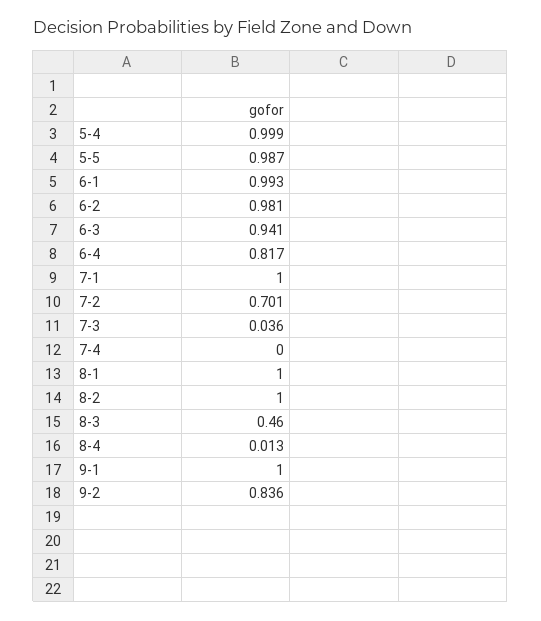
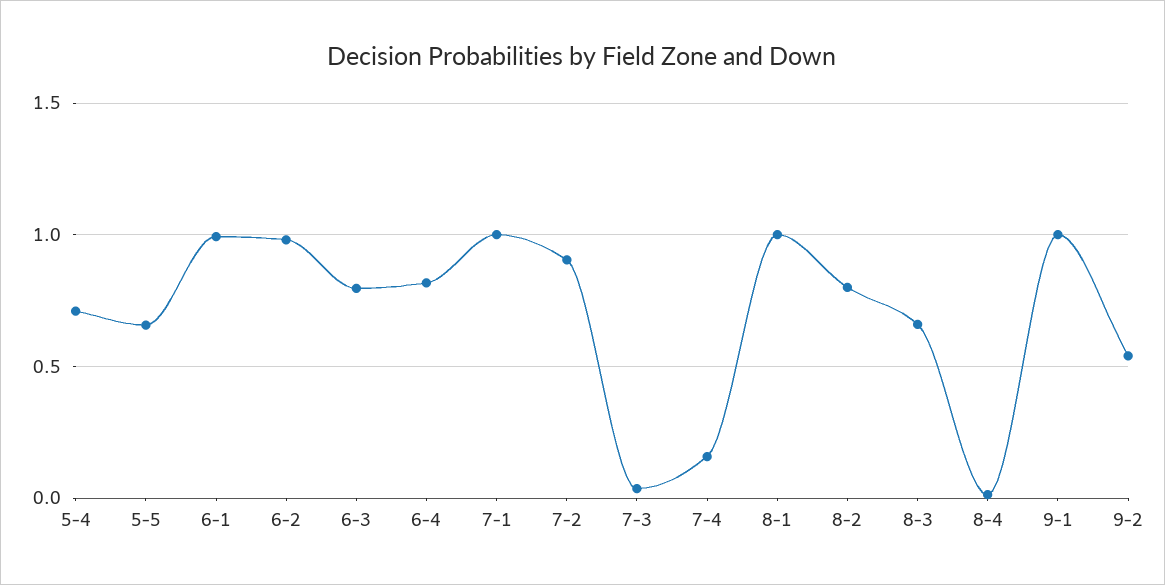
  {
-   "5-4": 0.999,
+   "5-4": 0.7,
-   "5-5": 0.987,
+   "5-5": 0.65,
    "6-1": 0.993,
    "6-2": 0.981,
-   "6-3": 0.941,
+   "6-3": 0.8,
    "6-4": 0.817,
    "7-1": 1,
-   "7-2": 0.701,
+   "7-2": 0.9,
    "7-3": 0.036,
-   "7-4": 0,
+   "7-4": 0.15,
    "8-1": 1,
-   "8-2": 1,
+   "8-2": 0.8,
-   "8-3": 0.46,
+   "8-3": 0.65,
    "8-4": 0.013,
    "9-1": 1,
-   "9-2": 0.836
+   "9-2": 0.55
  }

